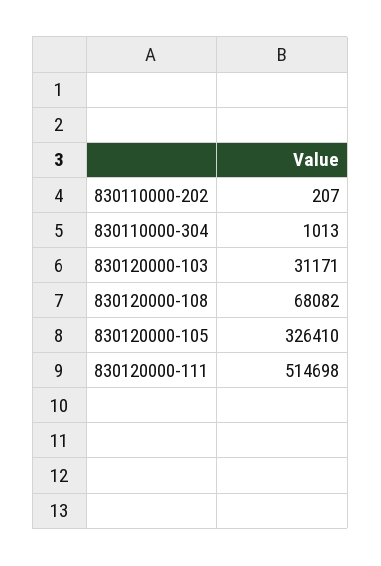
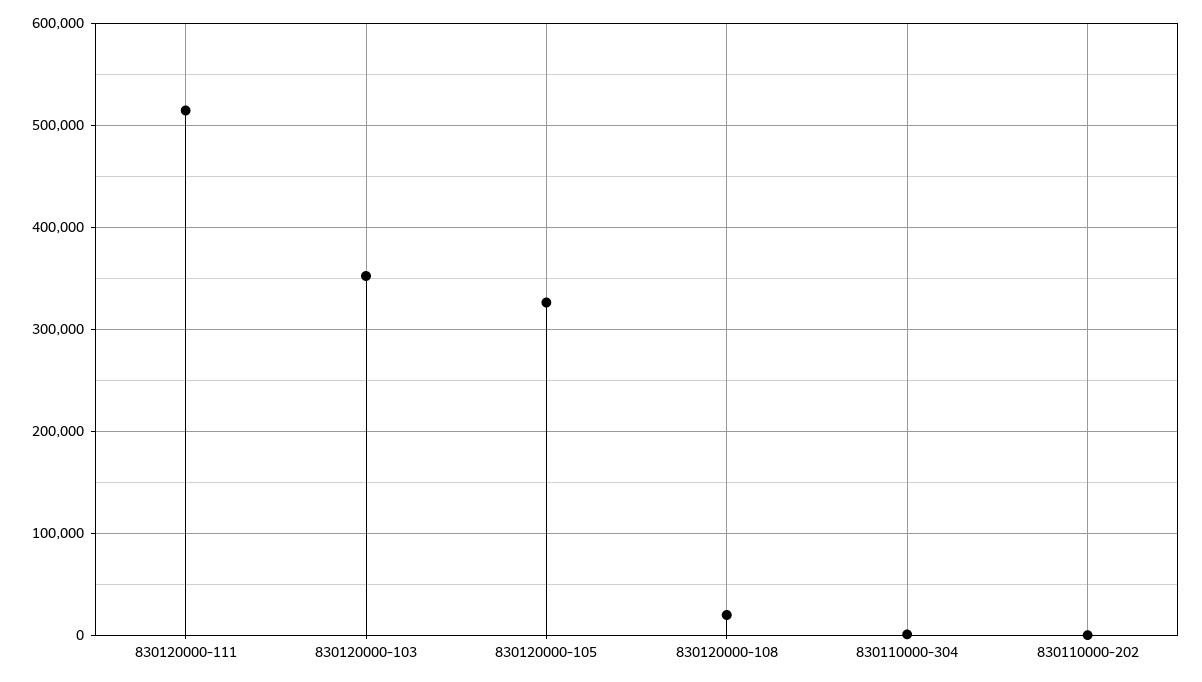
  {
    "830110000-202": 207,
    "830110000-304": 1013,
-   "830120000-103": 31171,
+   "830120000-103": 350000,
-   "830120000-108": 68082,
+   "830120000-108": 20000,
    "830120000-105": 326410,
    "830120000-111": 514698
  }

